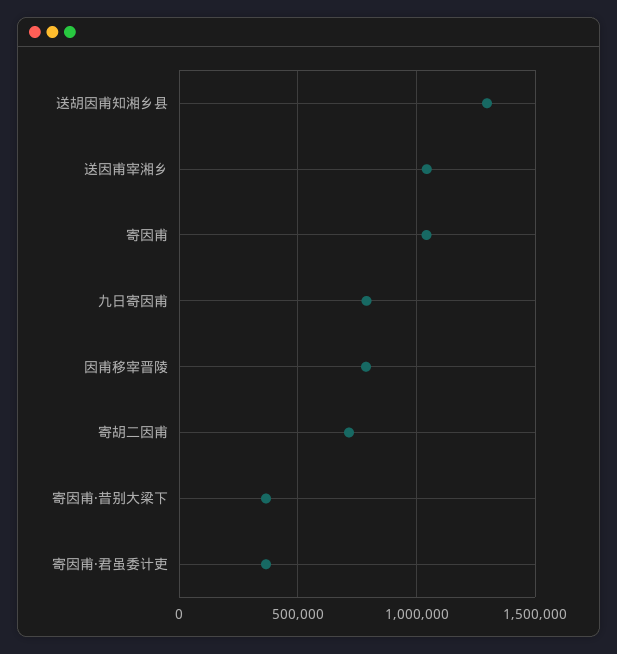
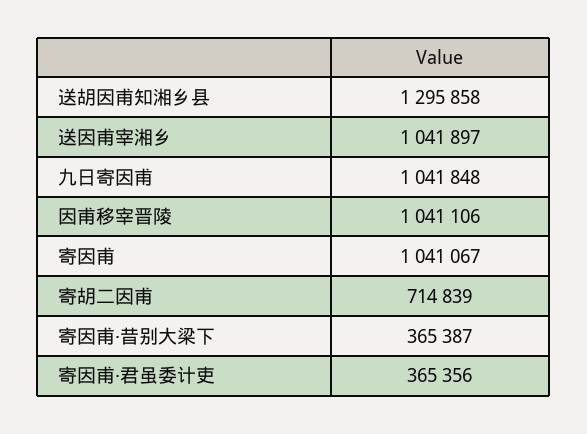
  {
    "送胡因甫知湘乡县": 1295858,
    "送因甫宰湘乡": 1041897,
    "寄因甫": 1041067,
-   "九日寄因甫": 800000,
+   "九日寄因甫": 1041848,
-   "因甫移宰晋陵": 800000,
+   "因甫移宰晋陵": 1041106,
    "寄胡二因甫": 714839,
    "寄因甫·昔别大梁下": 365387,
    "寄因甫·君虽委计吏": 365356
  }

